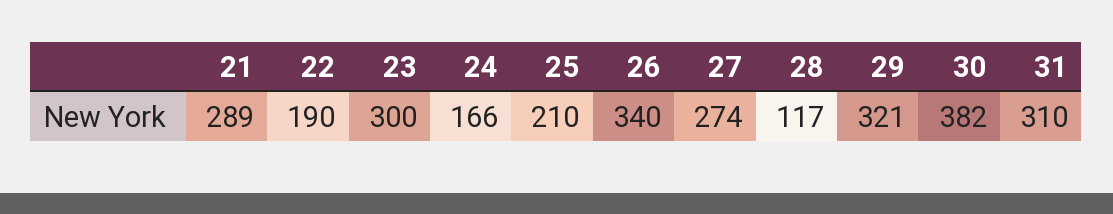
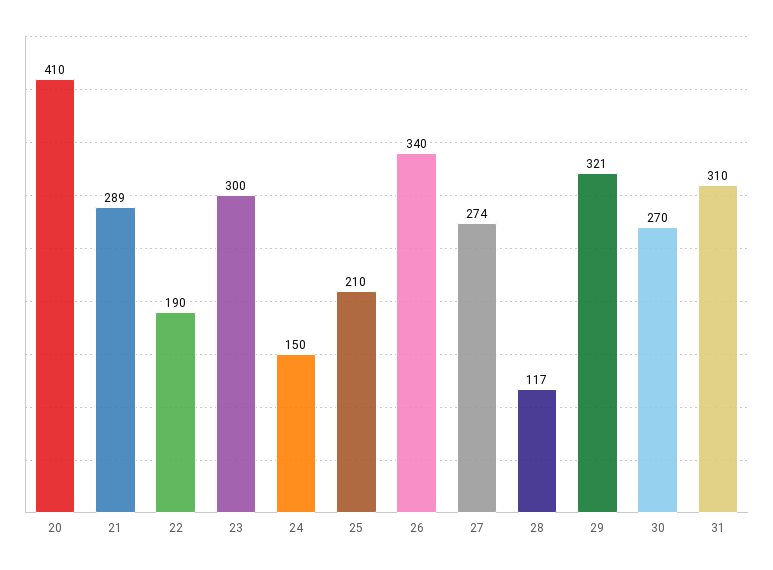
  {
    "21": 289,
    "22": 190,
    "23": 300,
-   "24": 166,
+   "24": 150,
    "25": 210,
    "26": 340,
    "27": 274,
    "28": 117,
    "29": 321,
-   "30": 382,
+   "30": 270,
-   "31": 310
+   "31": 310,
+   "20": 410
  }

